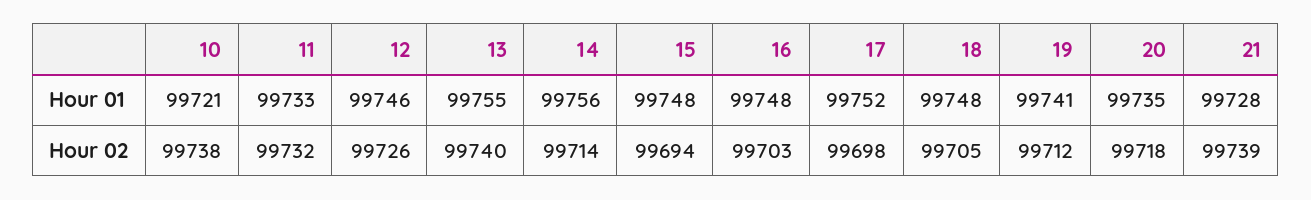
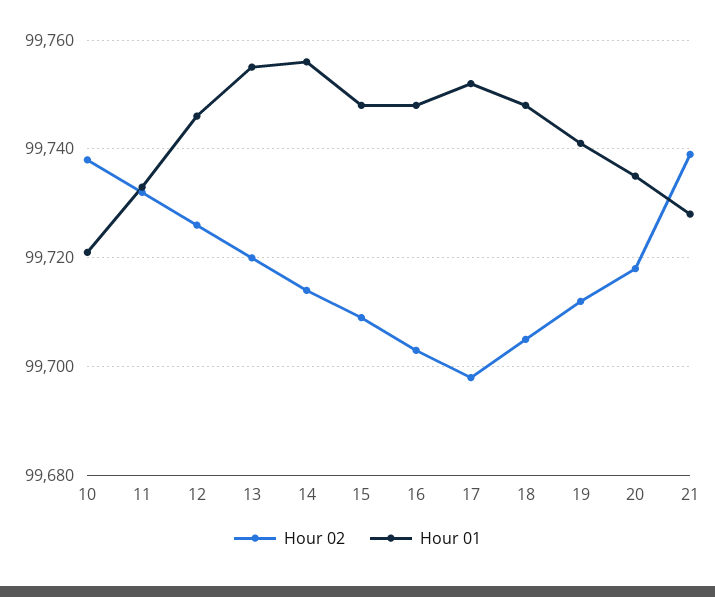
  {
    "Hour 01": {
      "10": 99721,
      "11": 99733,
      "12": 99746,
      "13": 99755,
      "14": 99756,
      "15": 99748,
      "16": 99748,
      "17": 99752,
      "18": 99748,
      "19": 99741,
      "20": 99735,
      "21": 99728
    },
    "Hour 02": {
      "10": 99738,
      "11": 99732,
      "12": 99726,
-     "13": 99740,
+     "13": 99720,
      "14": 99714,
-     "15": 99694,
+     "15": 99710,
      "16": 99703,
      "17": 99698,
      "18": 99705,
      "19": 99712,
      "20": 99718,
      "21": 99739
    }
  }

